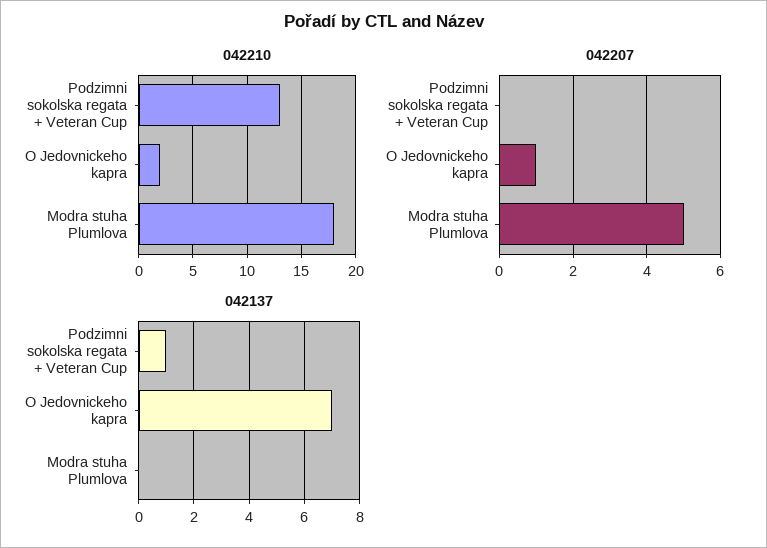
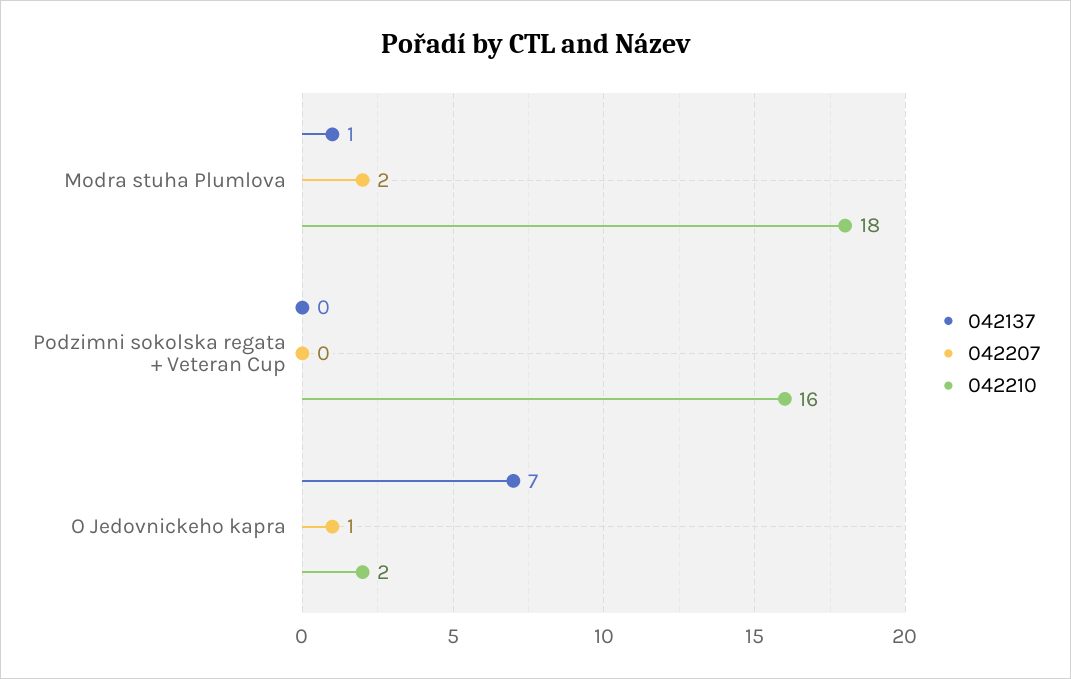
  {
    "042210": {
-     "Podzimni sokolska regata + Veteran Cup": 13,
+     "Podzimni sokolska regata + Veteran Cup": 16,
      "O Jedovnickeho kapra": 2,
      "Modra stuha Plumlova": 18
    },
    "042207": {
      "Podzimni sokolska regata + Veteran Cup": 0,
      "O Jedovnickeho kapra": 1,
-     "Modra stuha Plumlova": 5
+     "Modra stuha Plumlova": 2
    },
    "042137": {
-     "Podzimni sokolska regata + Veteran Cup": 1,
+     "Podzimni sokolska regata + Veteran Cup": 0,
      "O Jedovnickeho kapra": 7,
-     "Modra stuha Plumlova": 0
+     "Modra stuha Plumlova": 1
    }
  }

